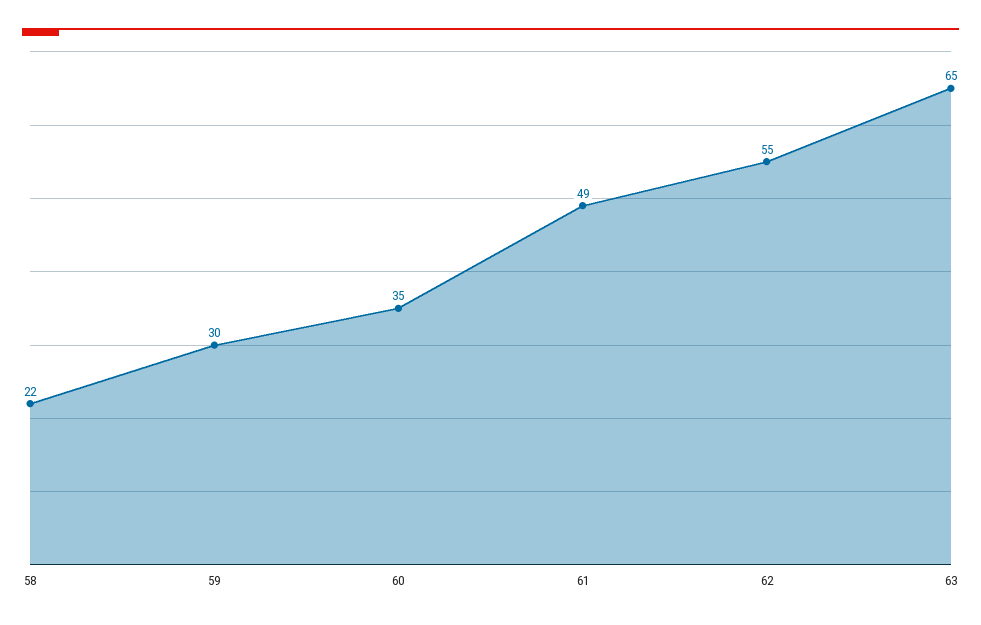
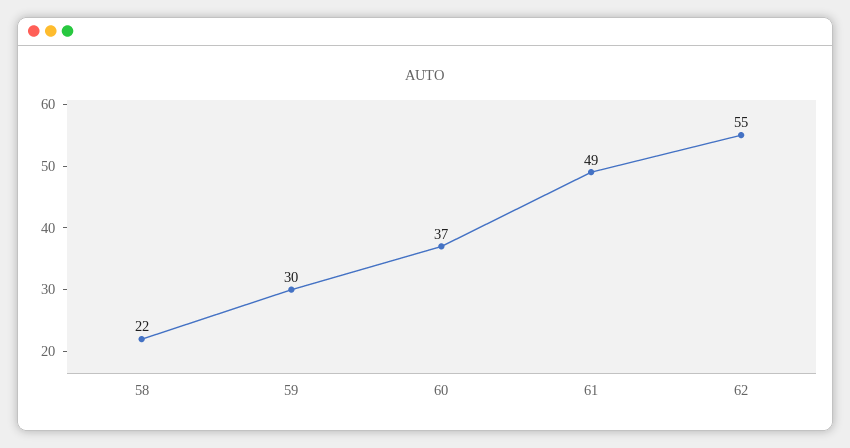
  {
    "58": 22,
    "59": 30,
-   "60": 35,
+   "60": 37,
    "61": 49,
-   "62": 55,
+   "62": 55
-   "63": 65
  }

